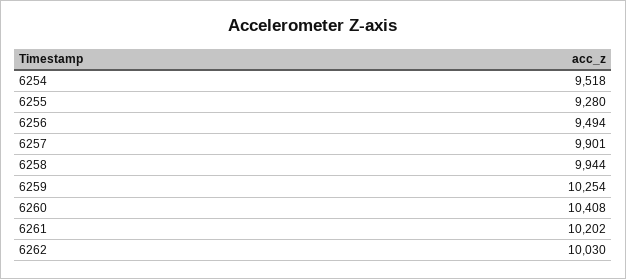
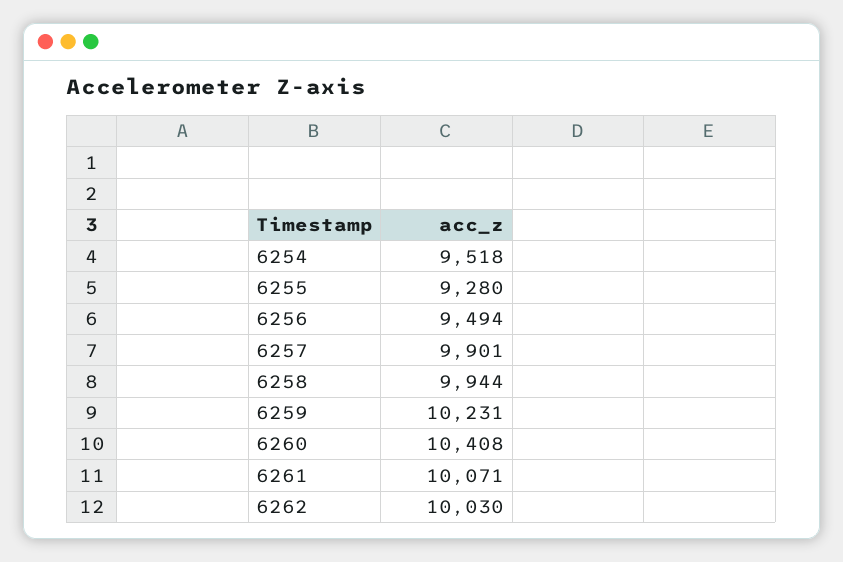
  {
    "6254": 9518,
    "6255": 9280,
    "6256": 9494,
    "6257": 9901,
    "6258": 9944,
-   "6259": 10254,
+   "6259": 10231,
    "6260": 10408,
-   "6261": 10202,
+   "6261": 10071,
    "6262": 10030
  }

